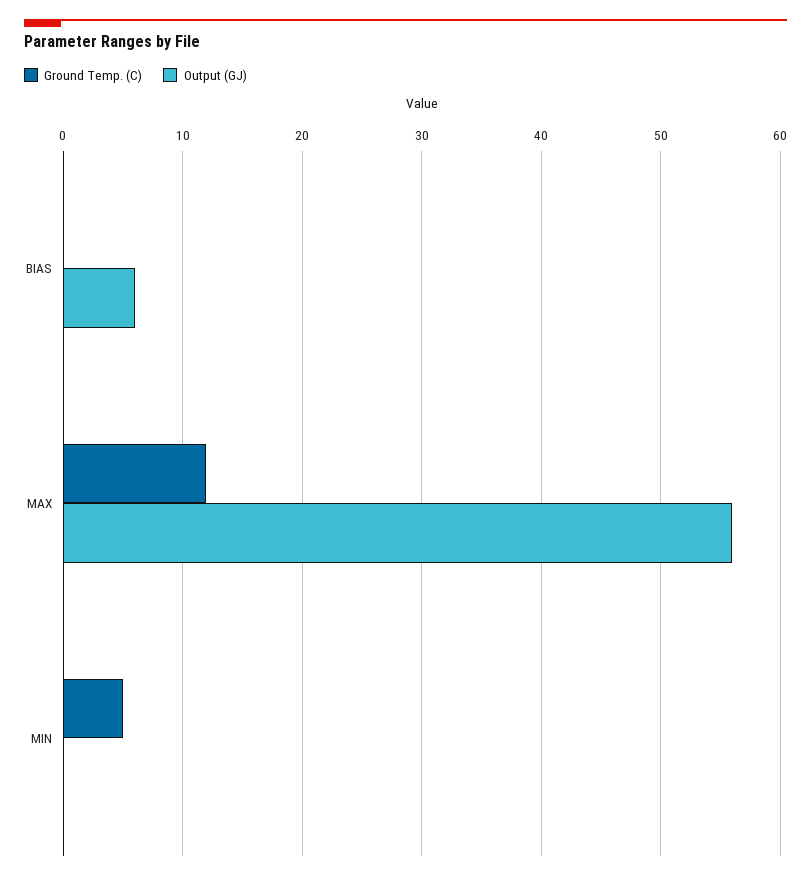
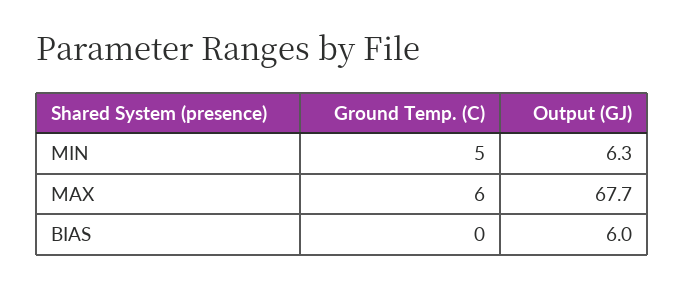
  {
    "Ground Temp. (C)": {
      "BIAS": 0,
-     "MAX": 12,
+     "MAX": 6,
      "MIN": 5
    },
    "Output (GJ)": {
      "BIAS": 6,
-     "MAX": 56,
+     "MAX": 67.7,
-     "MIN": 0
+     "MIN": 6.3
    }
  }

